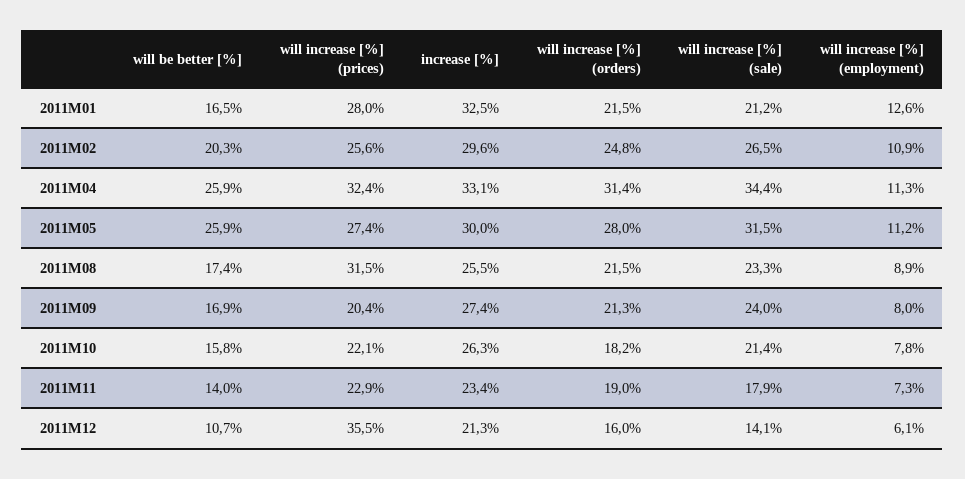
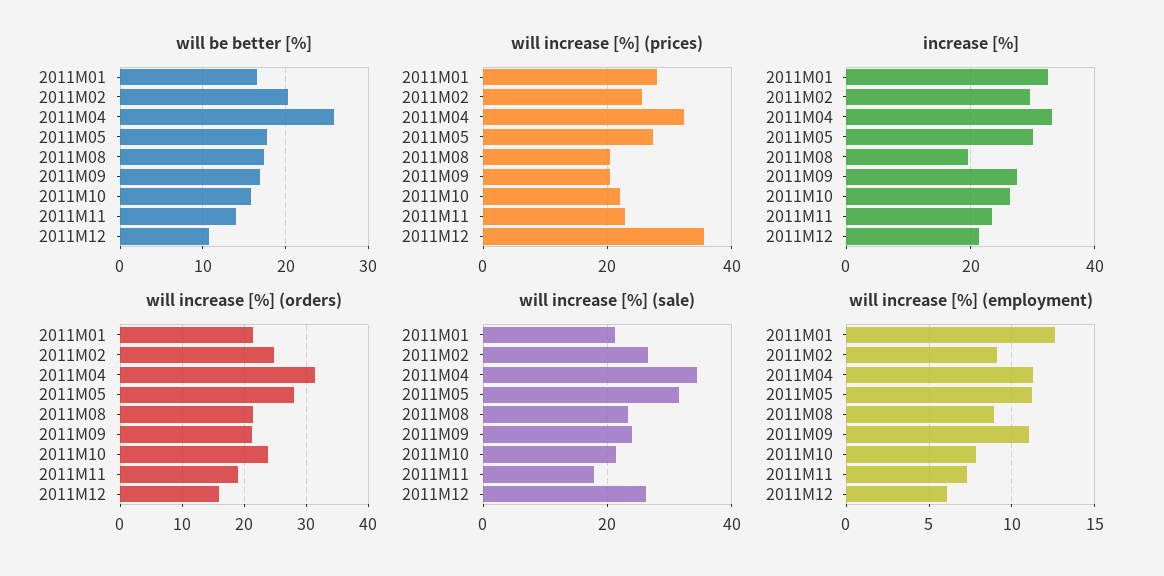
  {
    "will be better [%]": {
      "2011M01": 16.5,
      "2011M02": 20.3,
      "2011M04": 25.9,
-     "2011M05": 25.9,
+     "2011M05": 18,
      "2011M08": 17.4,
      "2011M09": 16.9,
      "2011M10": 15.8,
      "2011M11": 14,
      "2011M12": 10.7
    },
    "will increase [%] (prices)": {
      "2011M01": 28,
      "2011M02": 25.6,
      "2011M04": 32.4,
      "2011M05": 27.4,
-     "2011M08": 31.5,
+     "2011M08": 20,
      "2011M09": 20.4,
      "2011M10": 22.1,
      "2011M11": 22.9,
      "2011M12": 35.5
    },
    "increase [%]": {
      "2011M01": 32.5,
      "2011M02": 29.6,
      "2011M04": 33.1,
      "2011M05": 30,
-     "2011M08": 25.5,
+     "2011M08": 20,
      "2011M09": 27.4,
      "2011M10": 26.3,
      "2011M11": 23.4,
      "2011M12": 21.3
    },
    "will increase [%] (orders)": {
      "2011M01": 21.5,
      "2011M02": 24.8,
      "2011M04": 31.4,
      "2011M05": 28,
      "2011M08": 21.5,
      "2011M09": 21.3,
-     "2011M10": 18.2,
+     "2011M10": 24,
      "2011M11": 19,
      "2011M12": 16
    },
    "will increase [%] (sale)": {
      "2011M01": 21.2,
      "2011M02": 26.5,
      "2011M04": 34.4,
      "2011M05": 31.5,
      "2011M08": 23.3,
      "2011M09": 24,
      "2011M10": 21.4,
      "2011M11": 17.9,
-     "2011M12": 14.1
+     "2011M12": 26
    },
    "will increase [%] (employment)": {
      "2011M01": 12.6,
-     "2011M02": 10.9,
+     "2011M02": 9,
      "2011M04": 11.3,
      "2011M05": 11.2,
      "2011M08": 8.9,
-     "2011M09": 8,
+     "2011M09": 11,
      "2011M10": 7.8,
      "2011M11": 7.3,
      "2011M12": 6.1
    }
  }

